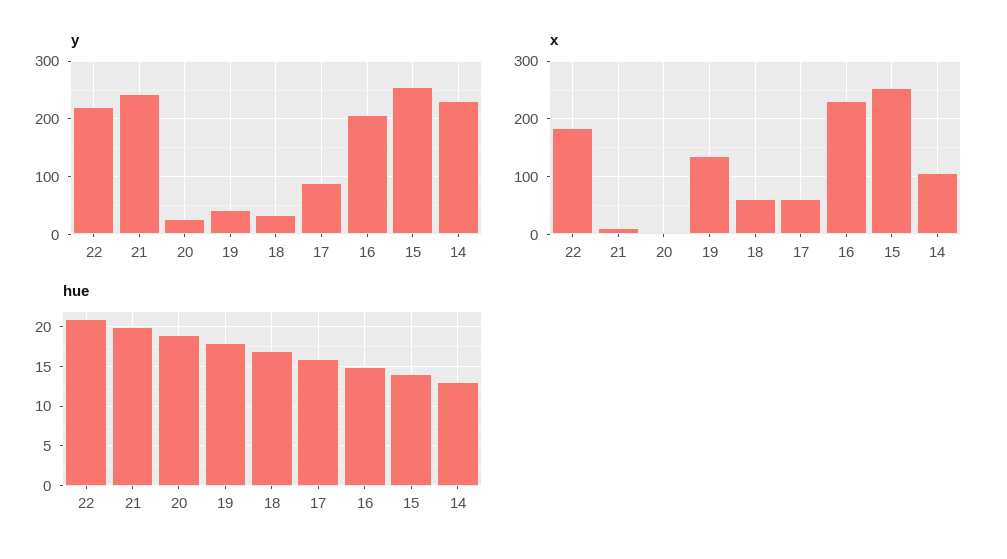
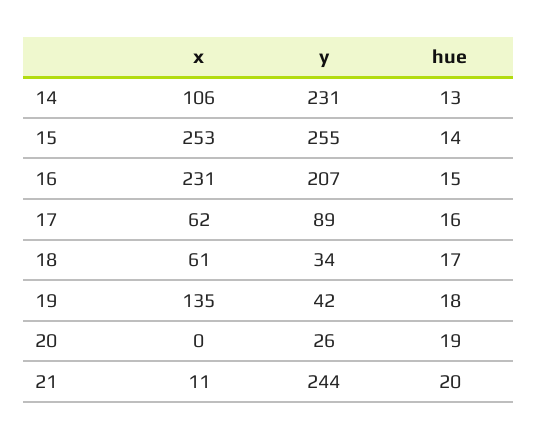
  {
    "y": {
-     "22": 220,
      "21": 244,
      "20": 26,
      "19": 42,
      "18": 34,
      "17": 89,
      "16": 207,
      "15": 255,
      "14": 231
    },
    "x": {
-     "22": 180,
      "21": 11,
      "20": 0,
      "19": 135,
      "18": 61,
      "17": 62,
      "16": 231,
      "15": 253,
      "14": 106
    },
    "hue": {
-     "22": 21,
      "21": 20,
      "20": 19,
      "19": 18,
      "18": 17,
      "17": 16,
      "16": 15,
      "15": 14,
      "14": 13
    }
  }

